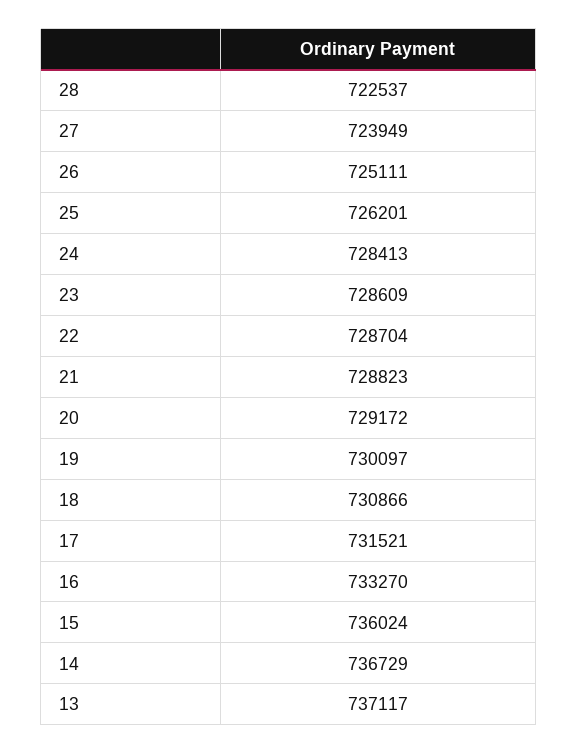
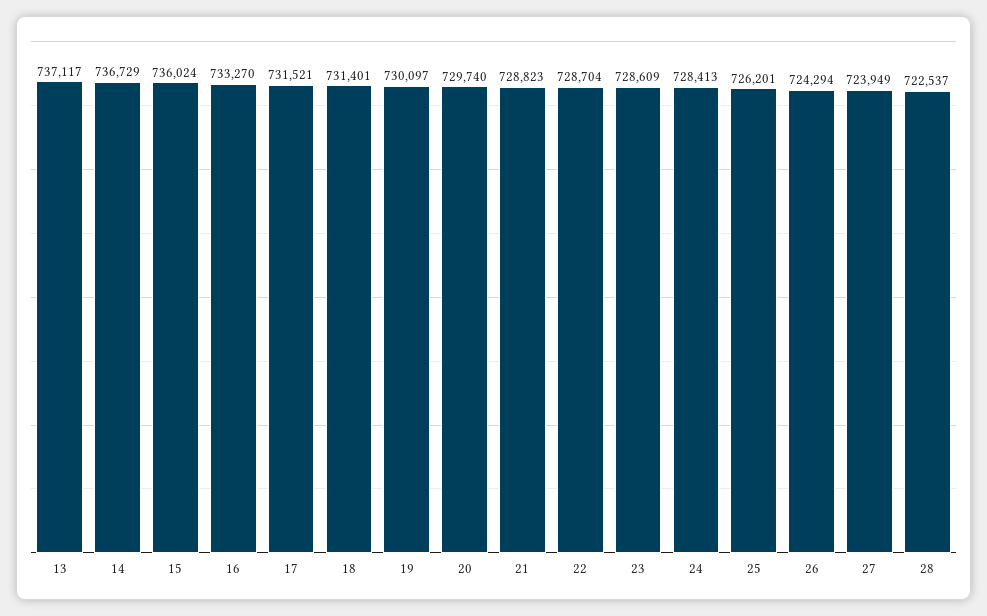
  {
    "28": 722537,
    "27": 723949,
-   "26": 725111,
+   "26": 724294,
    "25": 726201,
    "24": 728413,
    "23": 728609,
    "22": 728704,
    "21": 728823,
-   "20": 729172,
+   "20": 729740,
    "19": 730097,
-   "18": 730866,
+   "18": 731401,
    "17": 731521,
    "16": 733270,
    "15": 736024,
    "14": 736729,
    "13": 737117
  }

